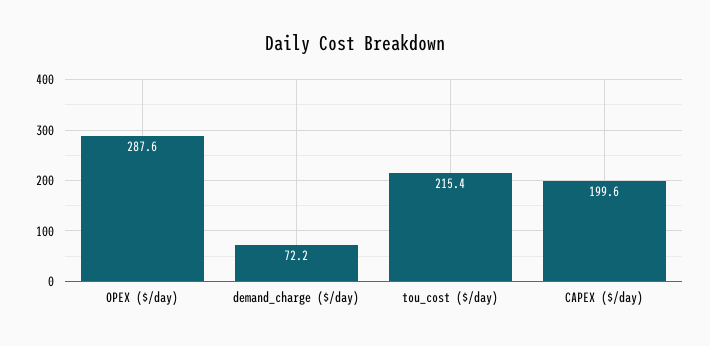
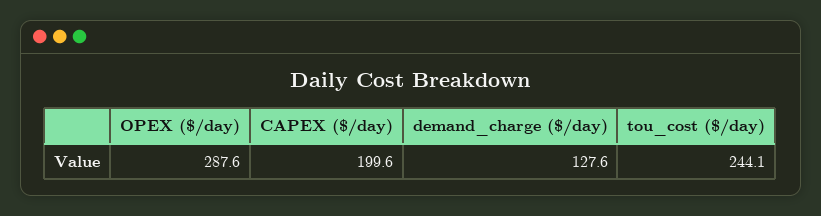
  {
    "OPEX ($/day)": 287.6,
-   "demand_charge ($/day)": 72.2,
+   "demand_charge ($/day)": 127.6,
-   "tou_cost ($/day)": 215.4,
+   "tou_cost ($/day)": 244.1,
    "CAPEX ($/day)": 199.6
  }

